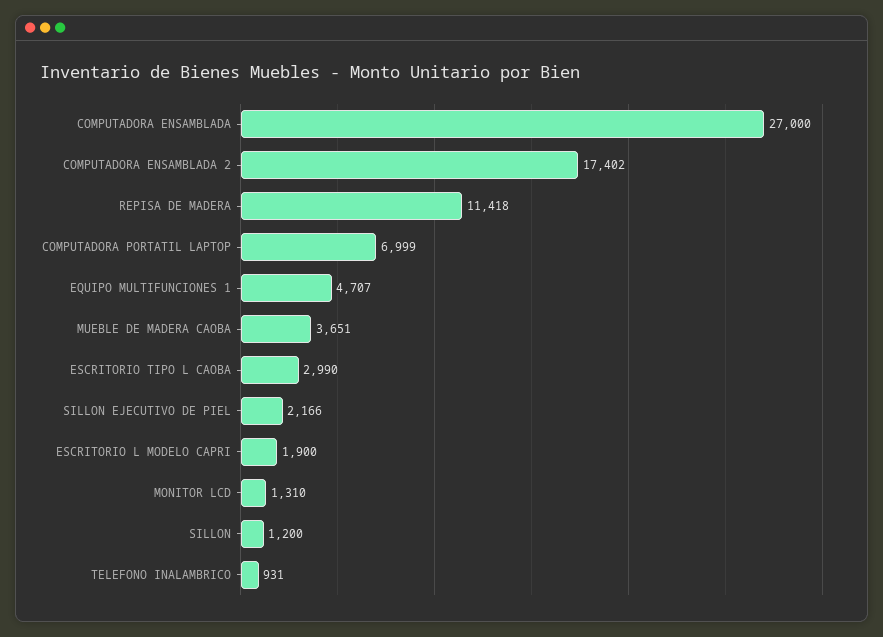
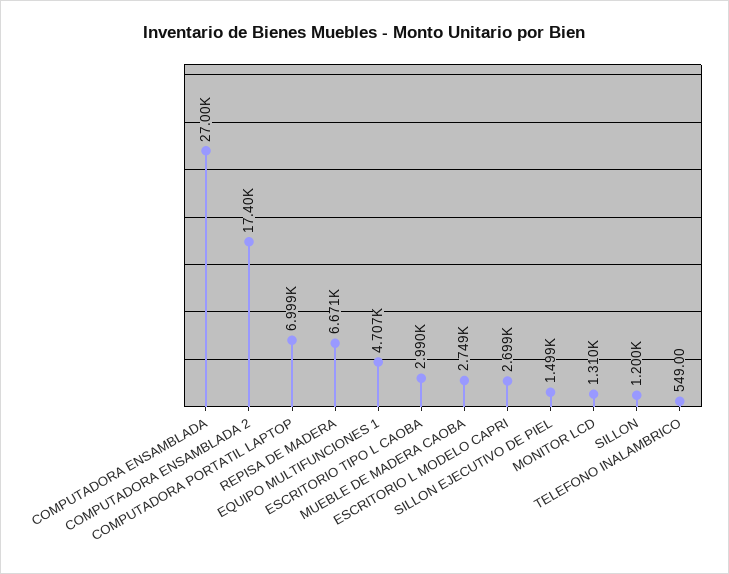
  {
    "COMPUTADORA ENSAMBLADA": 27000,
    "COMPUTADORA ENSAMBLADA 2": 17402,
-   "REPISA DE MADERA": 11418,
+   "REPISA DE MADERA": 6671,
    "COMPUTADORA PORTATIL LAPTOP": 6999,
    "EQUIPO MULTIFUNCIONES 1": 4707,
-   "MUEBLE DE MADERA CAOBA": 3651,
+   "MUEBLE DE MADERA CAOBA": 2749,
    "ESCRITORIO TIPO L CAOBA": 2990,
-   "SILLON EJECUTIVO DE PIEL": 2166,
+   "SILLON EJECUTIVO DE PIEL": 1499,
-   "ESCRITORIO L MODELO CAPRI": 1900,
+   "ESCRITORIO L MODELO CAPRI": 2699,
    "MONITOR LCD": 1310,
    "SILLON": 1200,
-   "TELEFONO INALAMBRICO": 931
+   "TELEFONO INALAMBRICO": 549
  }

